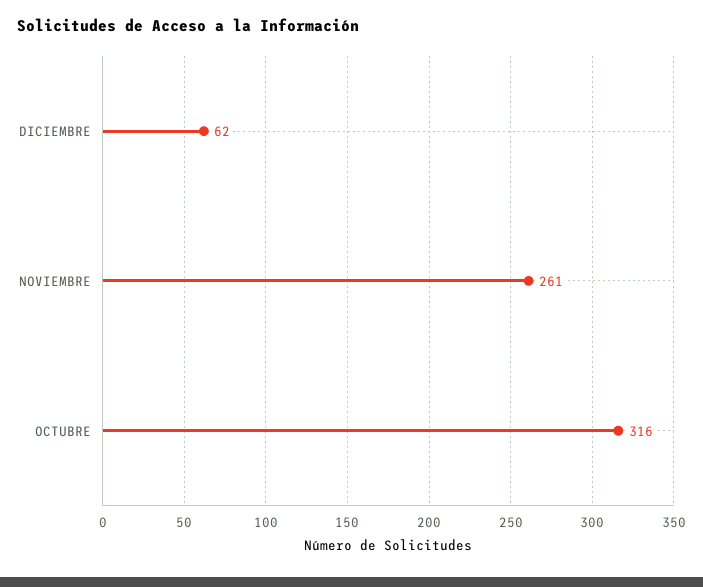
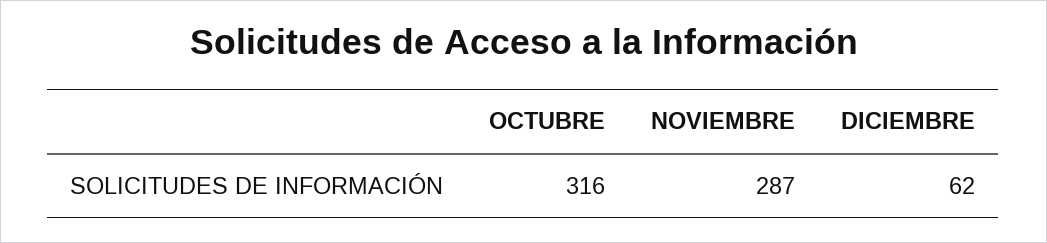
  {
    "DICIEMBRE": 62,
-   "NOVIEMBRE": 261,
+   "NOVIEMBRE": 287,
    "OCTUBRE": 316
  }

